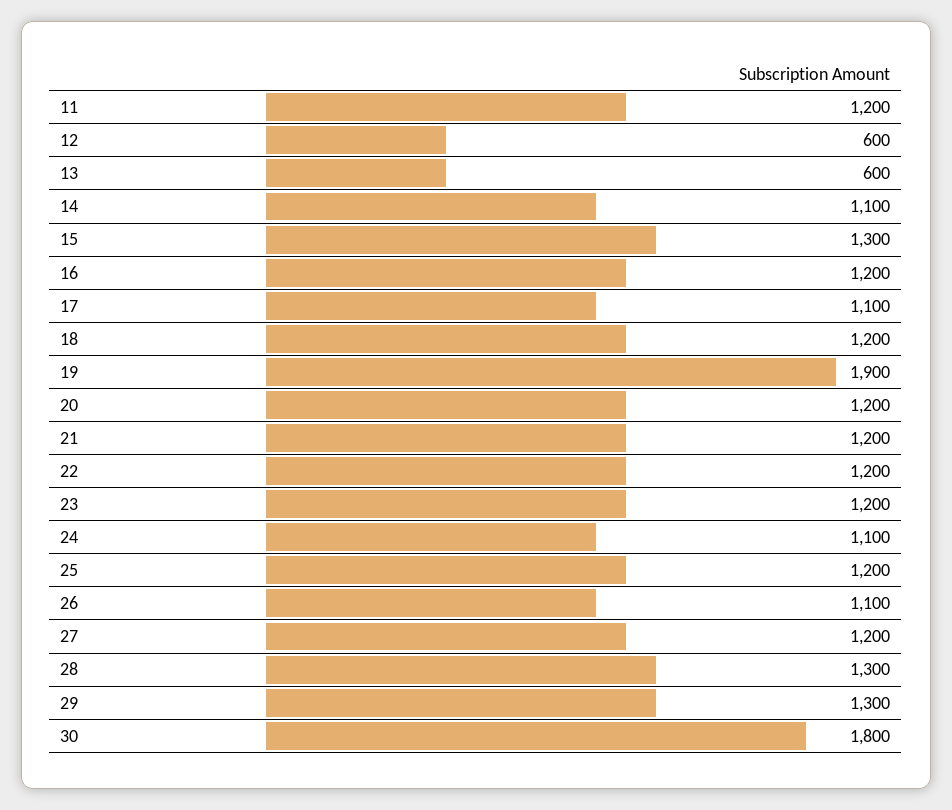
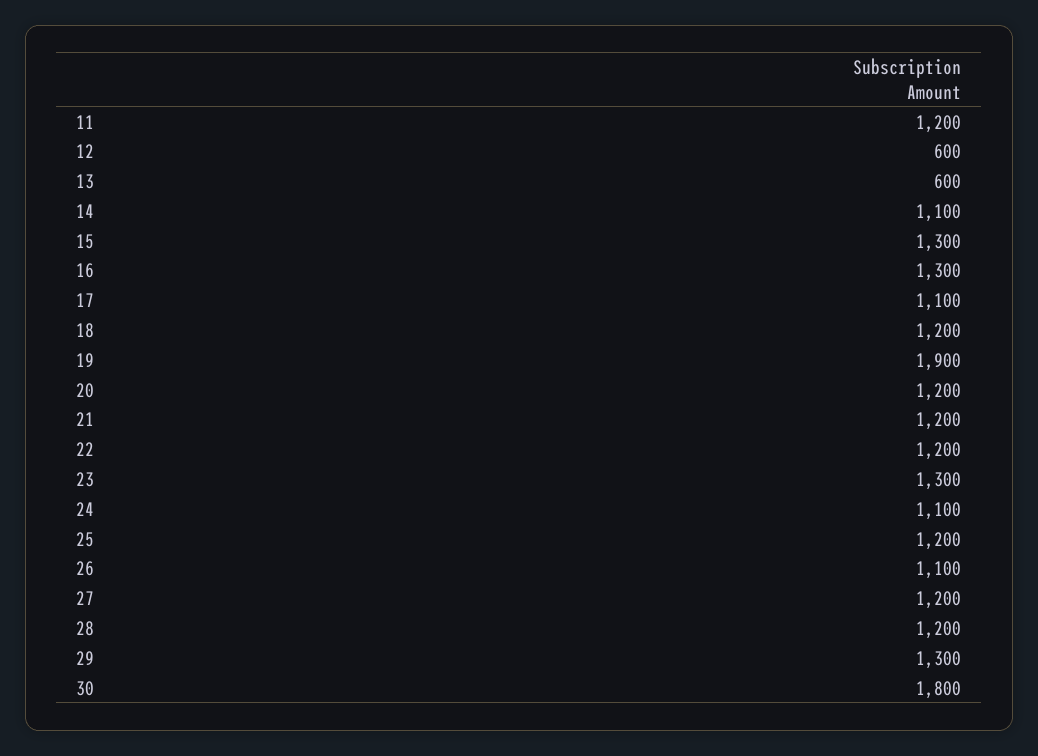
  {
    "11": 1200,
    "12": 600,
    "13": 600,
    "14": 1100,
    "15": 1300,
-   "16": 1200,
+   "16": 1300,
    "17": 1100,
    "18": 1200,
    "19": 1900,
    "20": 1200,
    "21": 1200,
    "22": 1200,
-   "23": 1200,
+   "23": 1300,
    "24": 1100,
    "25": 1200,
    "26": 1100,
    "27": 1200,
-   "28": 1300,
+   "28": 1200,
    "29": 1300,
    "30": 1800
  }

